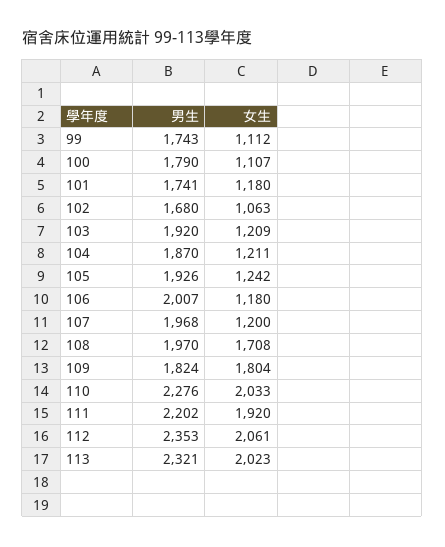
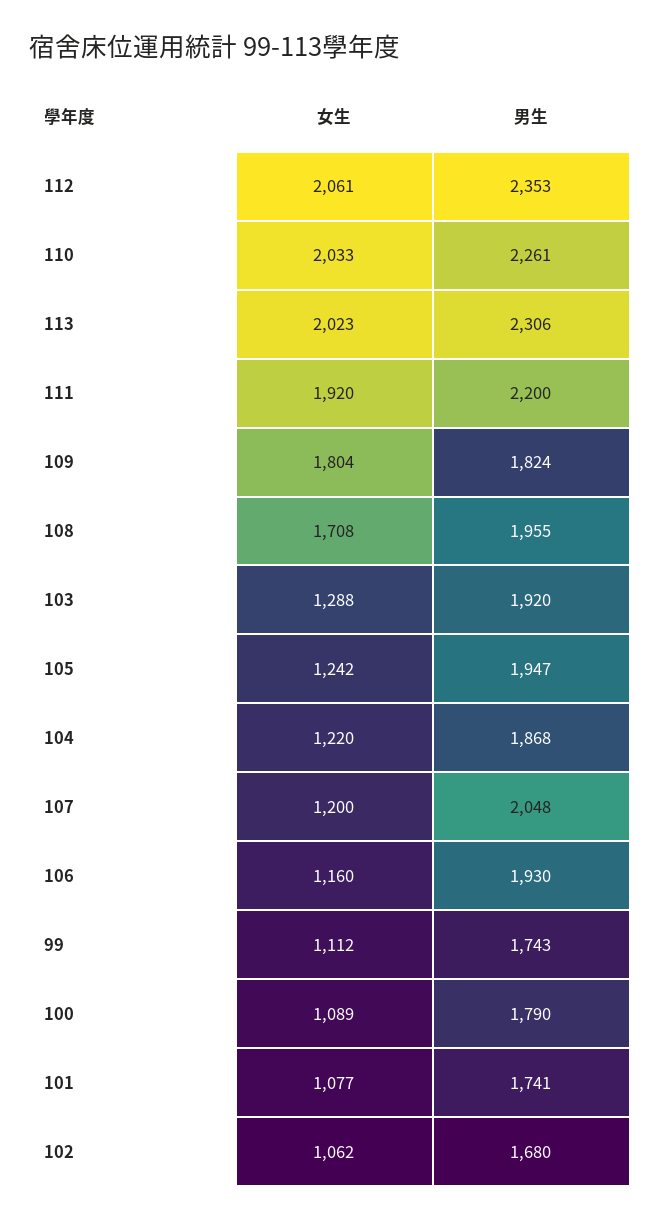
  {
    "男生": {
      "99": 1743,
      "100": 1790,
      "101": 1741,
      "102": 1680,
      "103": 1920,
-     "104": 1870,
+     "104": 1868,
-     "105": 1926,
+     "105": 1947,
-     "106": 2007,
+     "106": 1930,
-     "107": 1968,
+     "107": 2048,
-     "108": 1970,
+     "108": 1955,
      "109": 1824,
-     "110": 2276,
+     "110": 2261,
-     "111": 2202,
+     "111": 2200,
      "112": 2353,
-     "113": 2321
+     "113": 2306
    },
    "女生": {
      "99": 1112,
-     "100": 1107,
+     "100": 1089,
-     "101": 1180,
+     "101": 1077,
-     "102": 1063,
+     "102": 1062,
-     "103": 1209,
+     "103": 1288,
-     "104": 1211,
+     "104": 1220,
      "105": 1242,
-     "106": 1180,
+     "106": 1160,
      "107": 1200,
      "108": 1708,
      "109": 1804,
      "110": 2033,
      "111": 1920,
      "112": 2061,
      "113": 2023
    }
  }

